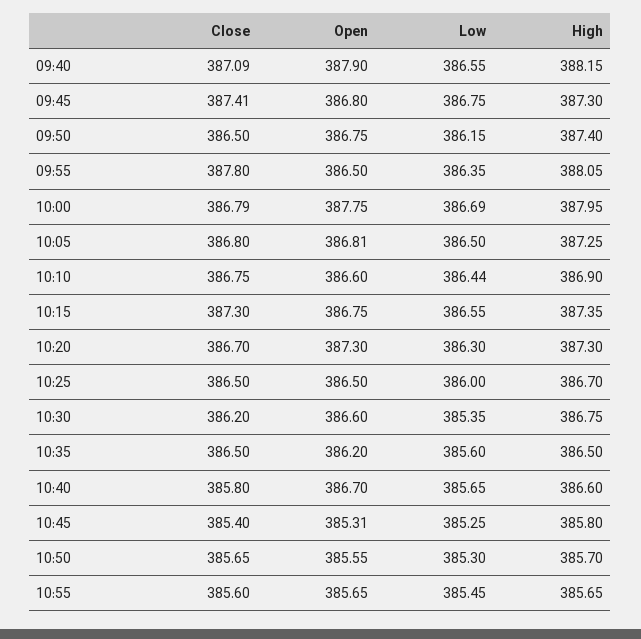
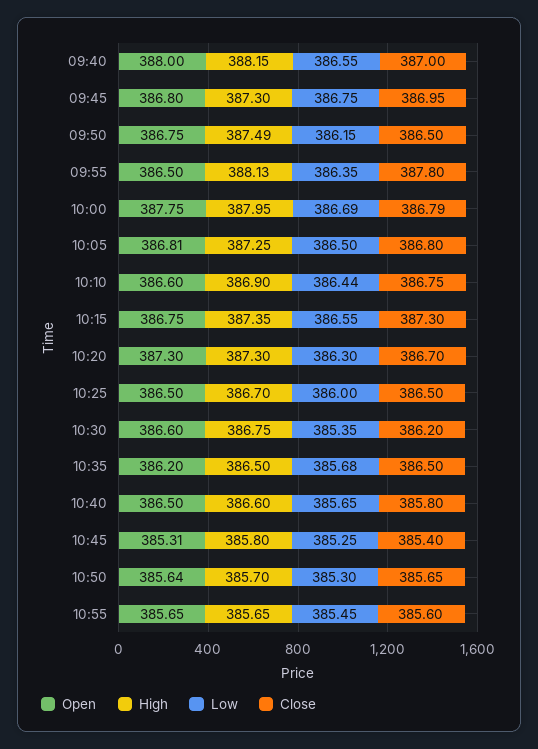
  {
    "Close": {
-     "09:40": 387.09,
+     "09:40": 387,
-     "09:45": 387.41,
+     "09:45": 386.95,
      "09:50": 386.5,
      "09:55": 387.8,
      "10:00": 386.79,
      "10:05": 386.8,
      "10:10": 386.75,
      "10:15": 387.3,
      "10:20": 386.7,
      "10:25": 386.5,
      "10:30": 386.2,
      "10:35": 386.5,
      "10:40": 385.8,
      "10:45": 385.4,
      "10:50": 385.65,
      "10:55": 385.6
    },
    "Open": {
-     "09:40": 387.9,
+     "09:40": 388,
      "09:45": 386.8,
      "09:50": 386.75,
      "09:55": 386.5,
      "10:00": 387.75,
      "10:05": 386.81,
      "10:10": 386.6,
      "10:15": 386.75,
      "10:20": 387.3,
      "10:25": 386.5,
      "10:30": 386.6,
      "10:35": 386.2,
-     "10:40": 386.7,
+     "10:40": 386.5,
      "10:45": 385.31,
-     "10:50": 385.55,
+     "10:50": 385.64,
      "10:55": 385.65
    },
    "Low": {
      "09:40": 386.55,
      "09:45": 386.75,
      "09:50": 386.15,
      "09:55": 386.35,
      "10:00": 386.69,
      "10:05": 386.5,
      "10:10": 386.44,
      "10:15": 386.55,
      "10:20": 386.3,
      "10:25": 386,
      "10:30": 385.35,
-     "10:35": 385.6,
+     "10:35": 385.68,
      "10:40": 385.65,
      "10:45": 385.25,
      "10:50": 385.3,
      "10:55": 385.45
    },
    "High": {
      "09:40": 388.15,
      "09:45": 387.3,
-     "09:50": 387.4,
+     "09:50": 387.49,
-     "09:55": 388.05,
+     "09:55": 388.13,
      "10:00": 387.95,
      "10:05": 387.25,
      "10:10": 386.9,
      "10:15": 387.35,
      "10:20": 387.3,
      "10:25": 386.7,
      "10:30": 386.75,
      "10:35": 386.5,
      "10:40": 386.6,
      "10:45": 385.8,
      "10:50": 385.7,
      "10:55": 385.65
    }
  }

